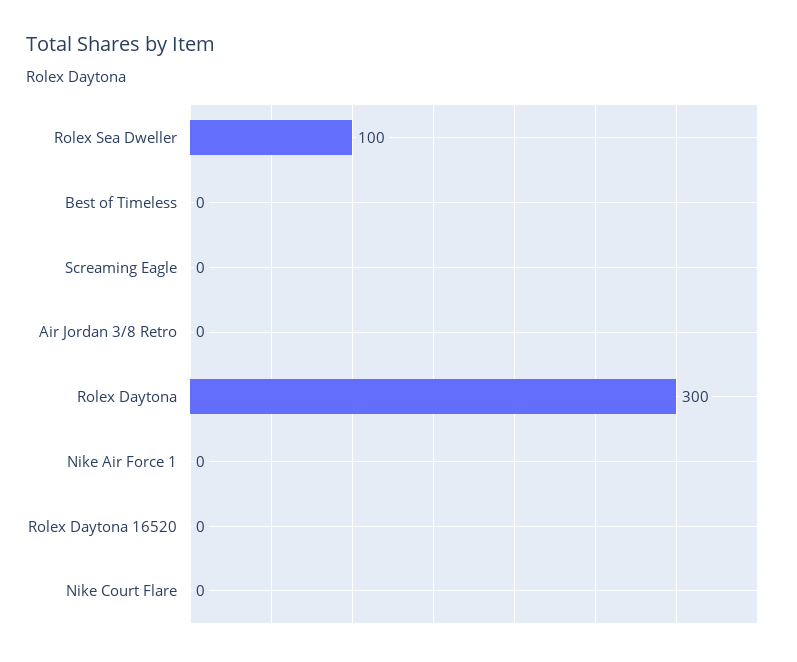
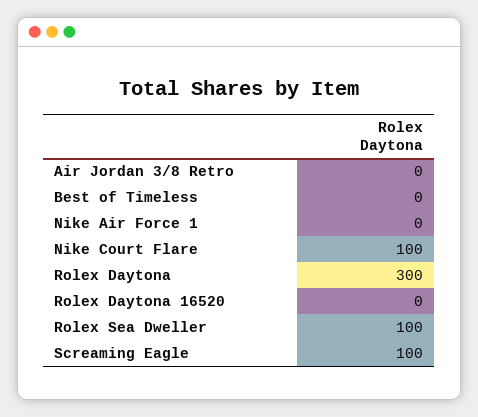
  {
    "Rolex Sea Dweller": 100,
    "Best of Timeless": 0,
-   "Screaming Eagle": 0,
+   "Screaming Eagle": 100,
    "Air Jordan 3/8 Retro": 0,
    "Rolex Daytona": 300,
    "Nike Air Force 1": 0,
    "Rolex Daytona 16520": 0,
-   "Nike Court Flare": 0
+   "Nike Court Flare": 100
  }

